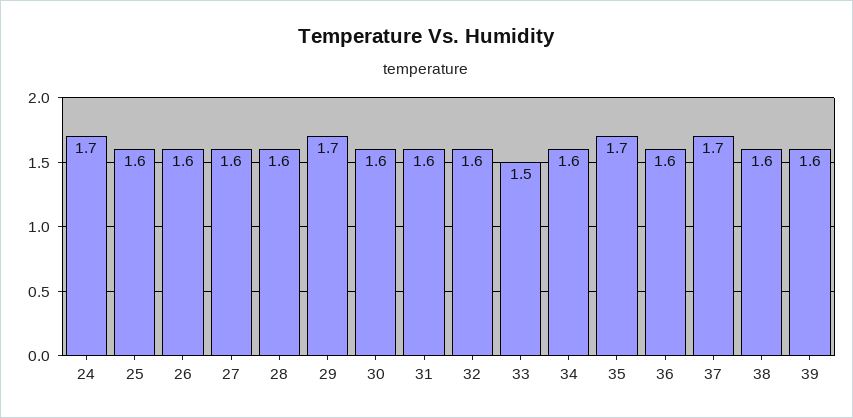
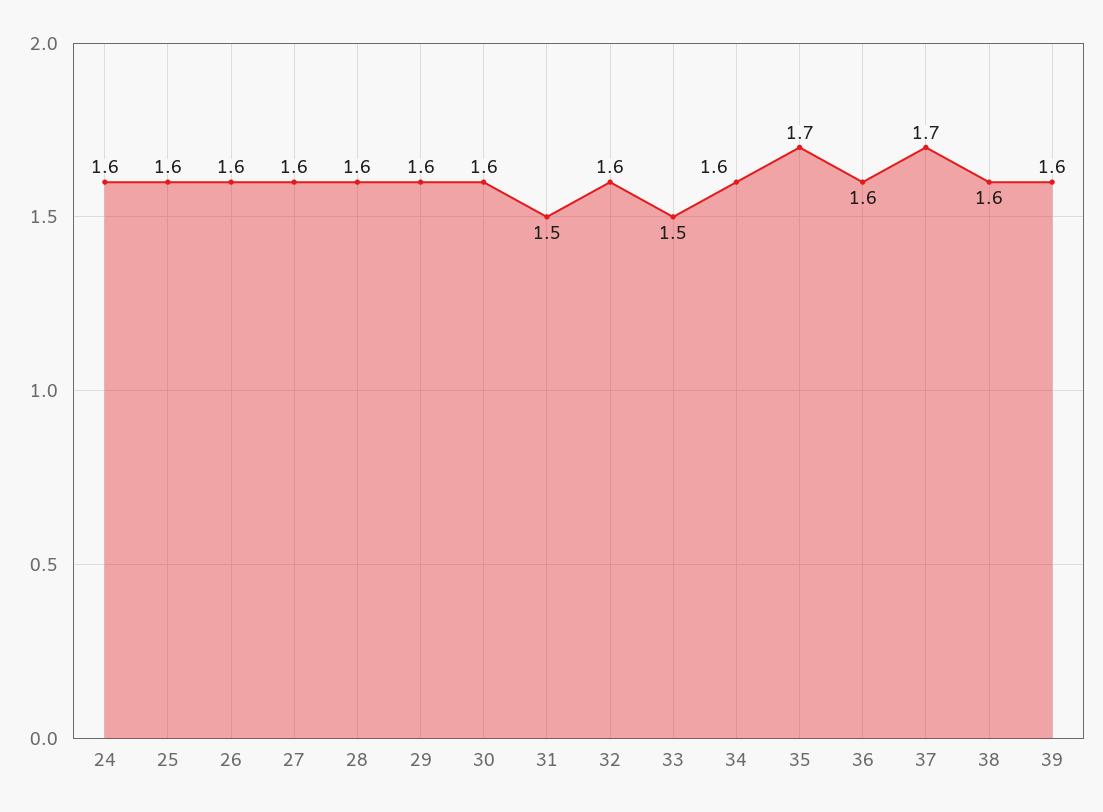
  {
-   "24": 1.7,
+   "24": 1.6,
    "25": 1.6,
    "26": 1.6,
    "27": 1.6,
    "28": 1.6,
-   "29": 1.7,
+   "29": 1.6,
    "30": 1.6,
-   "31": 1.6,
+   "31": 1.5,
    "32": 1.6,
    "33": 1.5,
    "34": 1.6,
    "35": 1.7,
    "36": 1.6,
    "37": 1.7,
    "38": 1.6,
    "39": 1.6
  }

